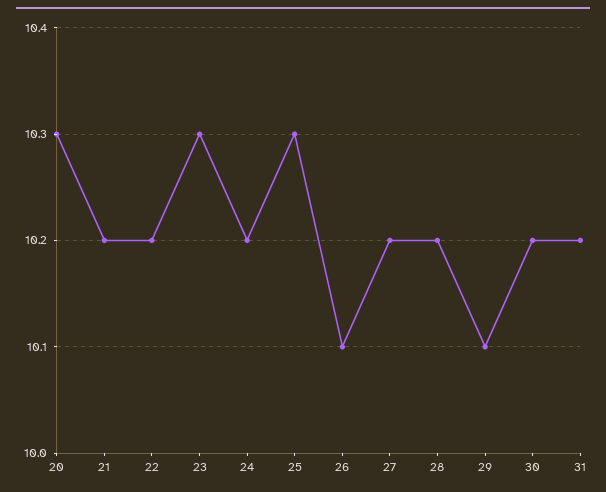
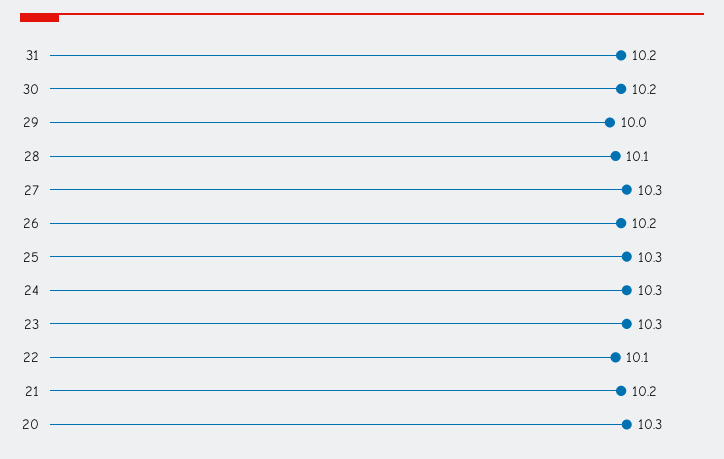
  {
    "20": 10.3,
    "21": 10.2,
-   "22": 10.2,
+   "22": 10.1,
    "23": 10.3,
-   "24": 10.2,
+   "24": 10.3,
    "25": 10.3,
-   "26": 10.1,
+   "26": 10.2,
-   "27": 10.2,
+   "27": 10.3,
-   "28": 10.2,
+   "28": 10.1,
-   "29": 10.1,
+   "29": 10,
    "30": 10.2,
    "31": 10.2
  }

